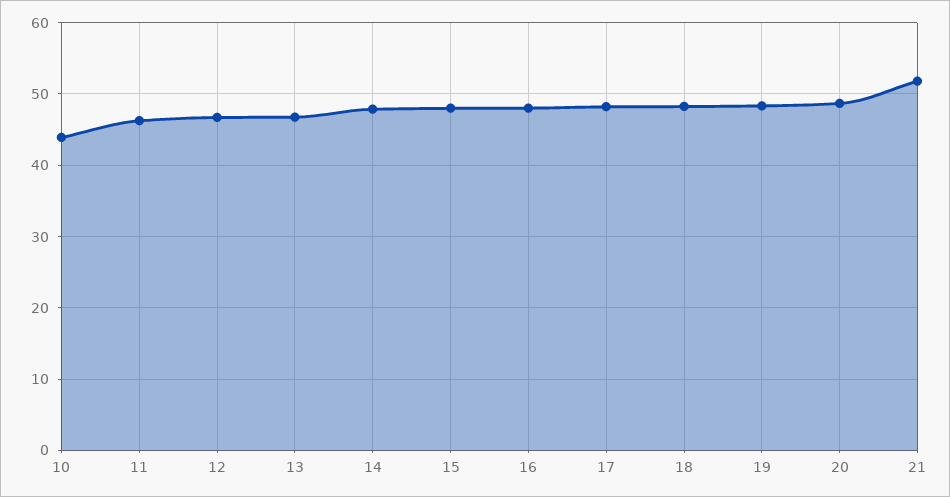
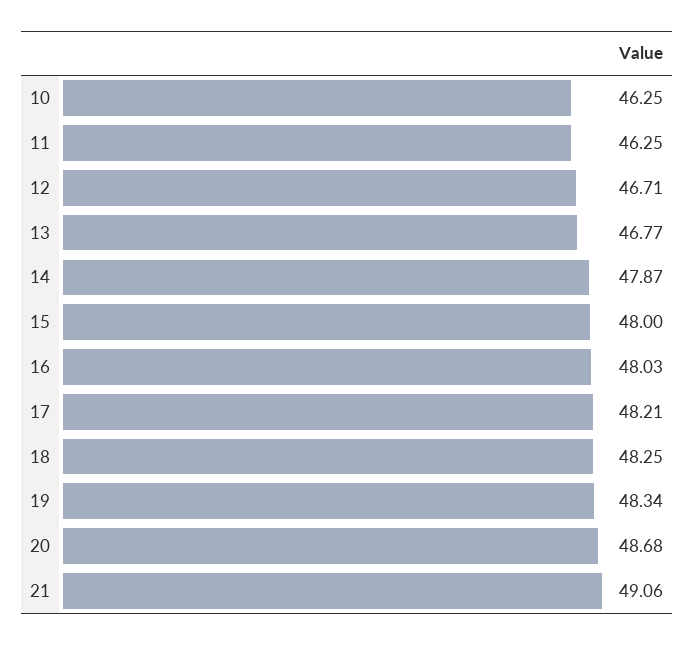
  {
-   "10": 44,
+   "10": 46.25,
    "11": 46.25,
    "12": 46.71,
    "13": 46.77,
    "14": 47.87,
    "15": 48,
    "16": 48.03,
    "17": 48.21,
    "18": 48.25,
    "19": 48.34,
    "20": 48.68,
-   "21": 52
+   "21": 49.06
  }

